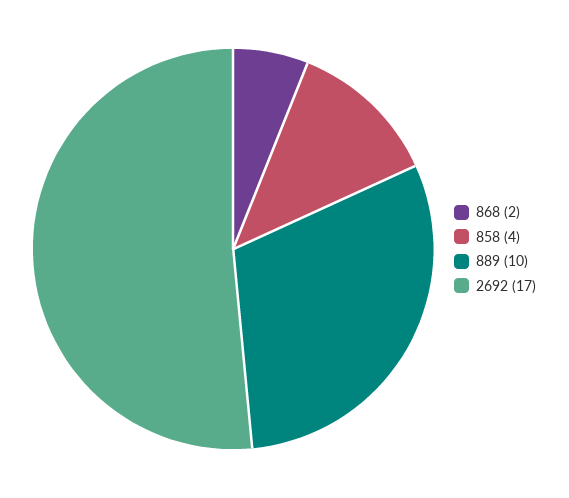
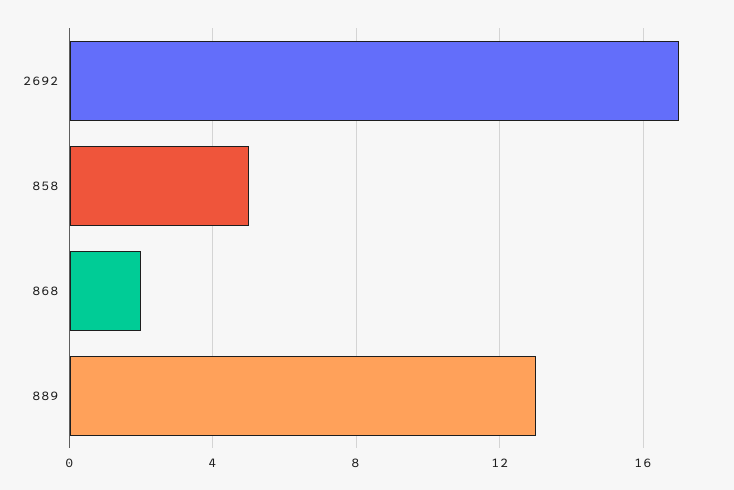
  {
    "868": 2,
-   "858": 4,
+   "858": 5,
-   "889": 10,
+   "889": 13,
    "2692": 17
  }

